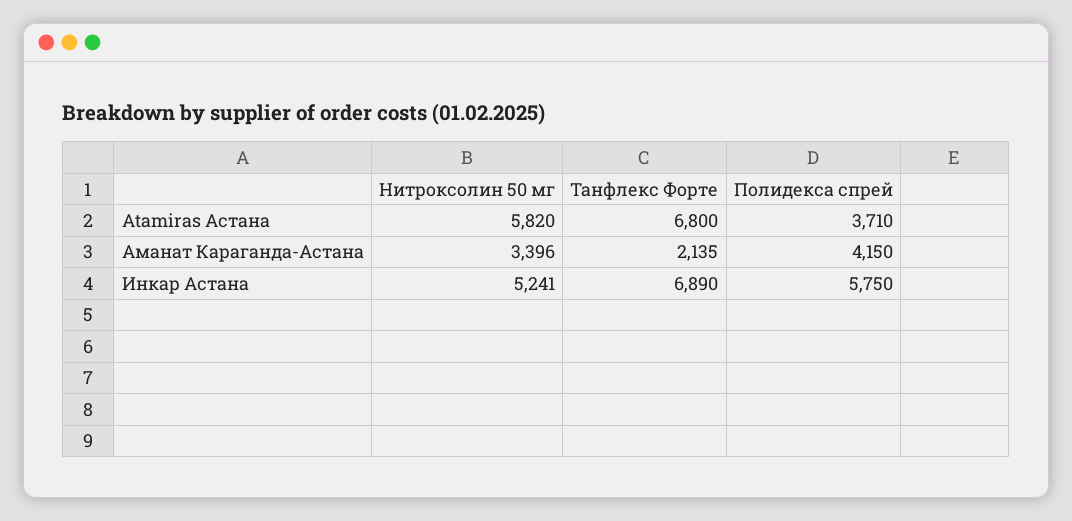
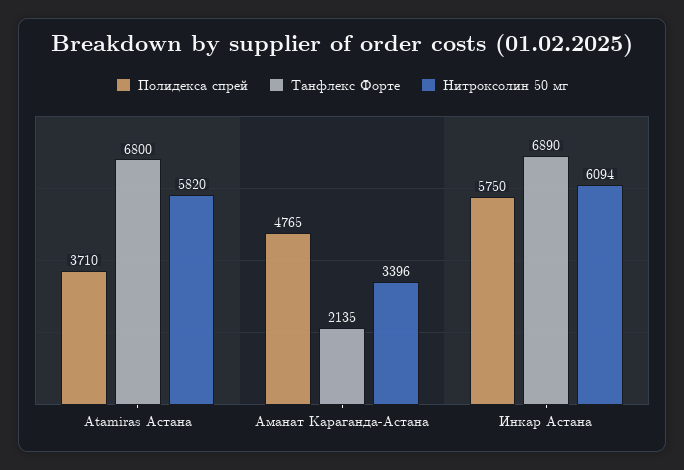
  {
    "Нитроксолин 50 мг": {
      "Atamiras Астана": 5820,
      "Аманат Караганда-Астана": 3396,
-     "Инкар Астана": 5241
+     "Инкар Астана": 6094
    },
    "Танфлекс Форте": {
      "Atamiras Астана": 6800,
      "Аманат Караганда-Астана": 2135,
      "Инкар Астана": 6890
    },
    "Полидекса спрей": {
      "Atamiras Астана": 3710,
-     "Аманат Караганда-Астана": 4150,
+     "Аманат Караганда-Астана": 4765,
      "Инкар Астана": 5750
    }
  }

